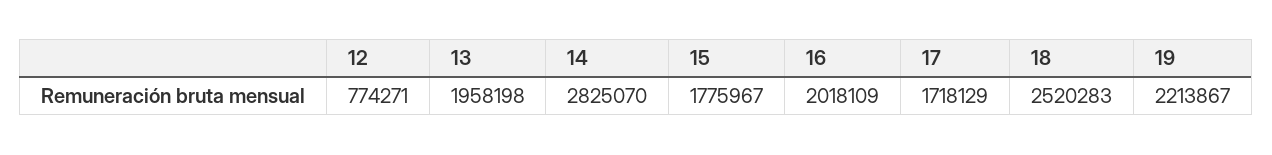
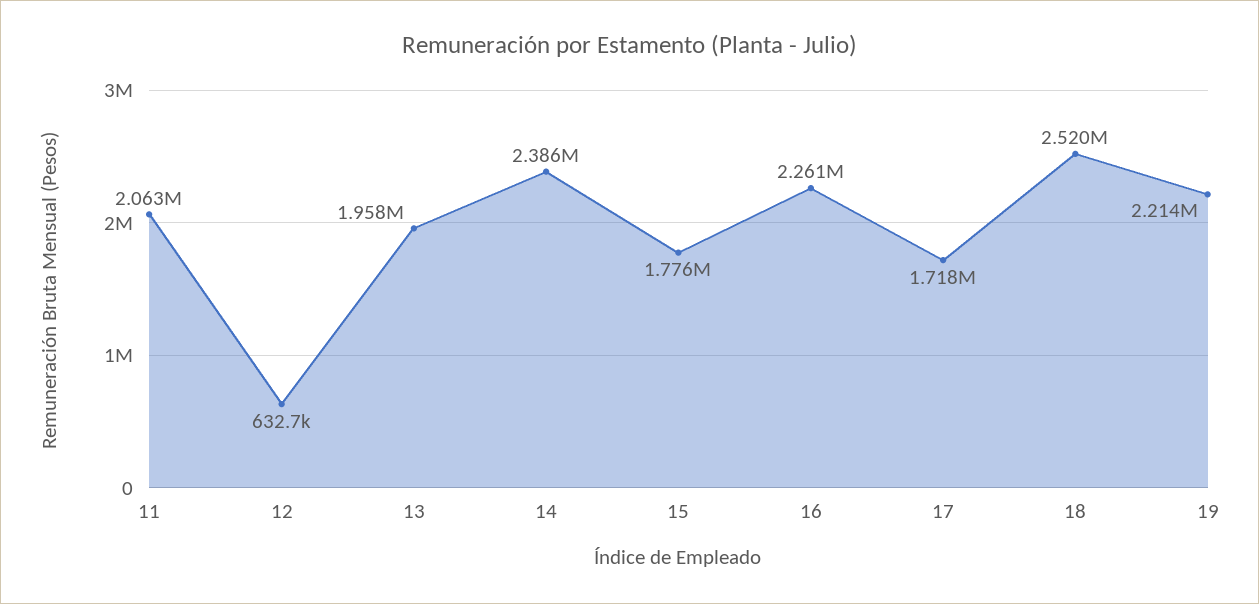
  {
-   "12": 774271,
+   "12": 632700,
    "13": 1958198,
-   "14": 2825070,
+   "14": 2386000,
    "15": 1775967,
-   "16": 2018109,
+   "16": 2261000,
    "17": 1718129,
    "18": 2520283,
-   "19": 2213867
+   "19": 2213867,
+   "11": 2063000
  }

